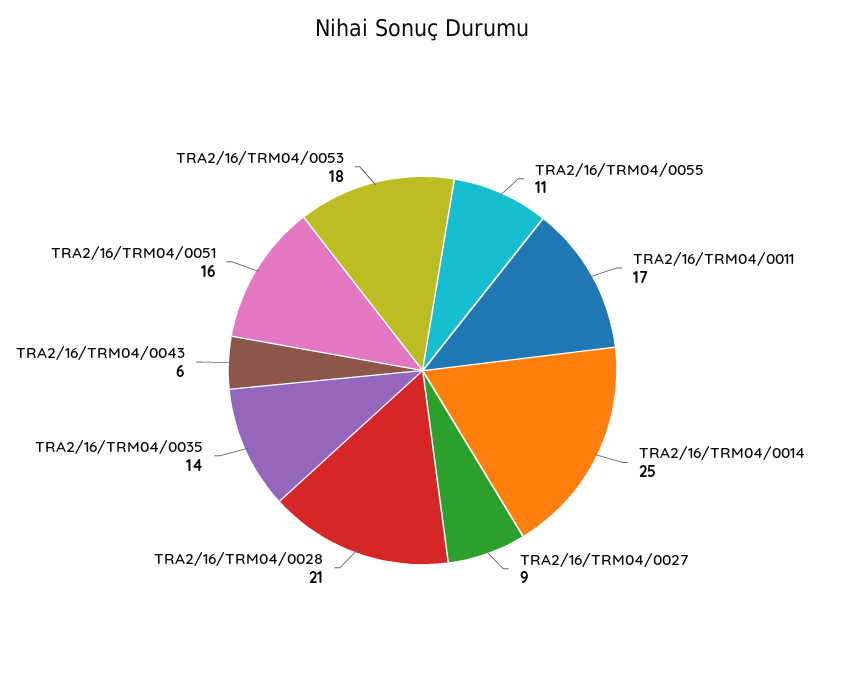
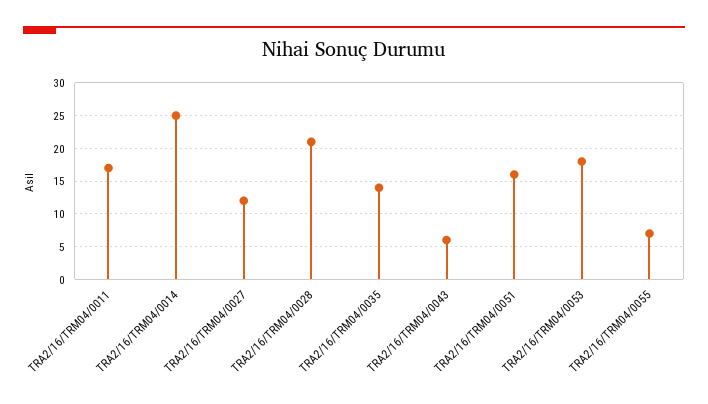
  {
-   "TRA2/16/TRM04/0055": 11,
+   "TRA2/16/TRM04/0055": 7,
    "TRA2/16/TRM04/0011": 17,
    "TRA2/16/TRM04/0014": 25,
-   "TRA2/16/TRM04/0027": 9,
+   "TRA2/16/TRM04/0027": 12,
    "TRA2/16/TRM04/0028": 21,
    "TRA2/16/TRM04/0035": 14,
    "TRA2/16/TRM04/0043": 6,
    "TRA2/16/TRM04/0051": 16,
    "TRA2/16/TRM04/0053": 18
  }

